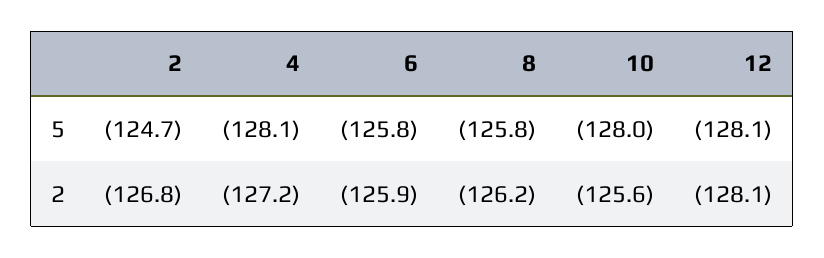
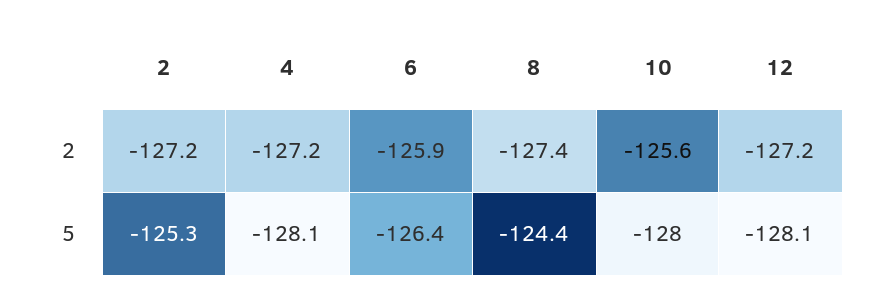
  {
    "2": {
-     "5": -124.7,
+     "5": -125.3,
-     "2": -126.8
+     "2": -127.2
    },
    "4": {
      "5": -128.1,
      "2": -127.2
    },
    "6": {
-     "5": -125.8,
+     "5": -126.4,
      "2": -125.9
    },
    "8": {
-     "5": -125.8,
+     "5": -124.4,
-     "2": -126.2
+     "2": -127.4
    },
    "10": {
      "5": -128,
      "2": -125.6
    },
    "12": {
      "5": -128.1,
-     "2": -128.1
+     "2": -127.2
    }
  }

